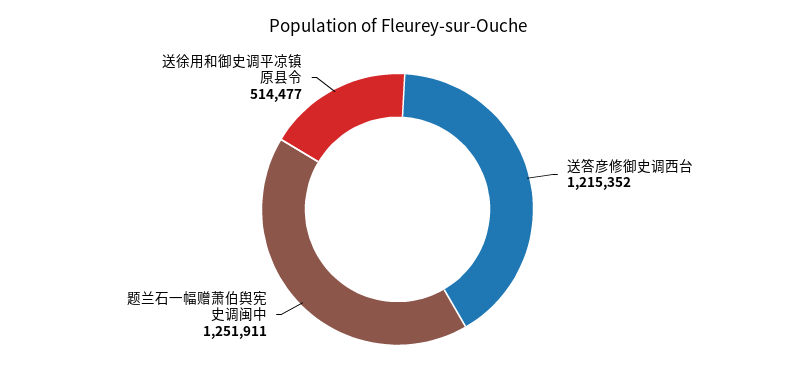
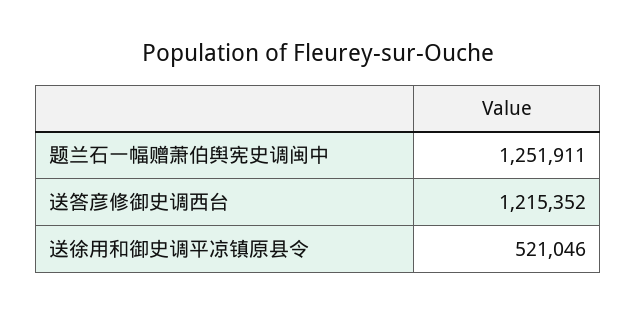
  {
    "送答彦修御史调西台": 1215352,
    "题兰石一幅赠萧伯舆宪史调闽中": 1251911,
-   "送徐用和御史调平凉镇原县令": 514477
+   "送徐用和御史调平凉镇原县令": 521046
  }

